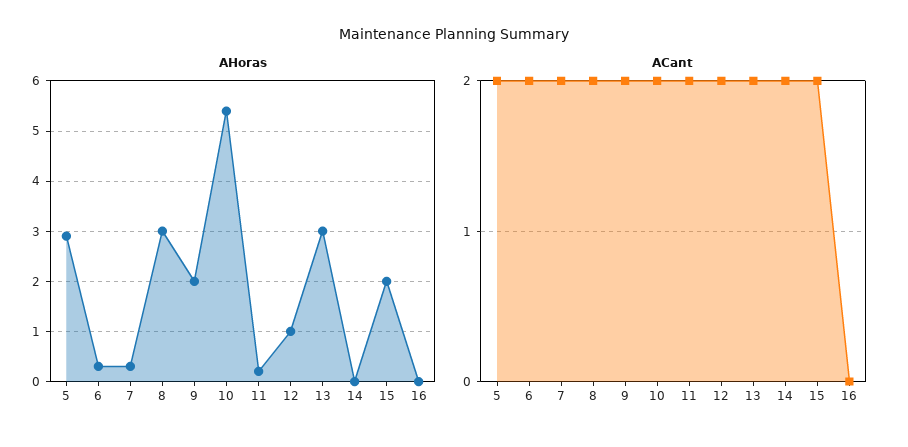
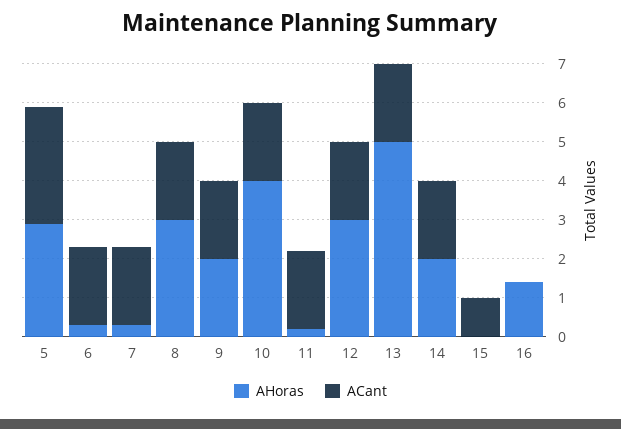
  {
    "AHoras": {
      "5": 3,
      "6": 0.5,
      "7": 0.5,
      "8": 3,
      "9": 2,
-     "10": 5.5,
+     "10": 4,
      "11": 0,
-     "12": 1,
+     "12": 3,
-     "13": 3,
+     "13": 5,
-     "14": 0,
+     "14": 2,
-     "15": 2,
+     "15": 0,
-     "16": 0
+     "16": 1.5
    },
    "ACant": {
-     "5": 2,
+     "5": 3,
      "6": 2,
      "7": 2,
      "8": 2,
      "9": 2,
      "10": 2,
      "11": 2,
      "12": 2,
      "13": 2,
      "14": 2,
-     "15": 2,
+     "15": 1,
      "16": 0
    }
  }

